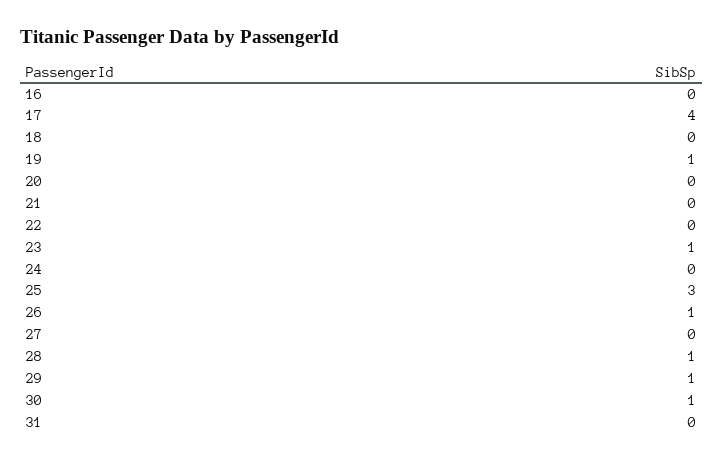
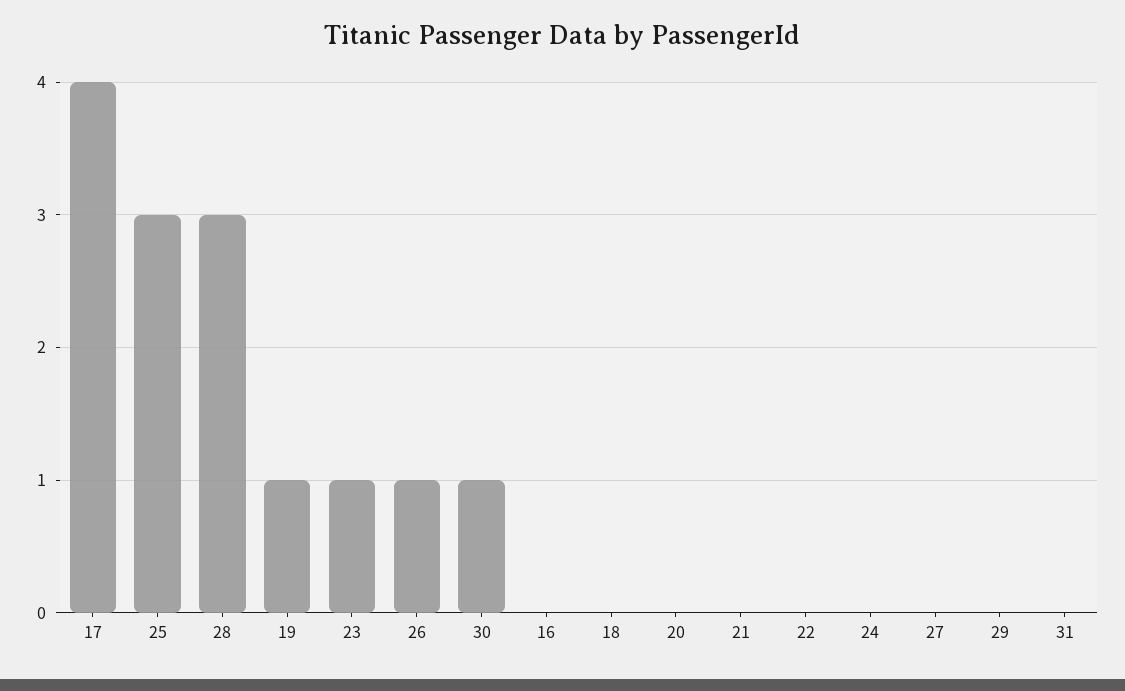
  {
    "16": 0,
    "17": 4,
    "18": 0,
    "19": 1,
    "20": 0,
    "21": 0,
    "22": 0,
    "23": 1,
    "24": 0,
    "25": 3,
    "26": 1,
    "27": 0,
-   "28": 1,
+   "28": 3,
-   "29": 1,
+   "29": 0,
    "30": 1,
    "31": 0
  }

